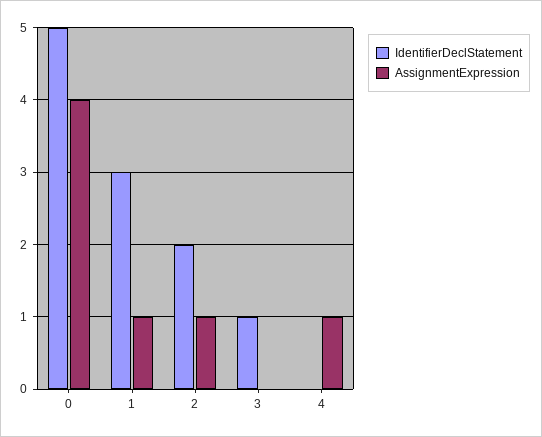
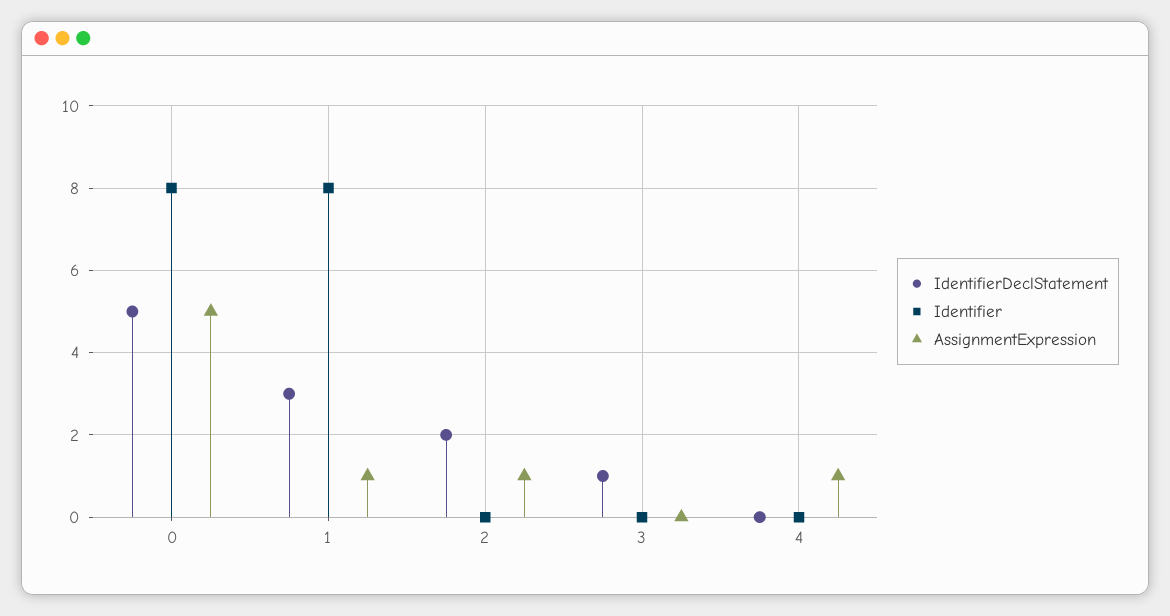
  {
    "IdentifierDeclStatement": {
      "0": 5,
      "1": 3,
      "2": 2,
      "3": 1,
      "4": 0
    },
    "AssignmentExpression": {
-     "0": 4,
+     "0": 5,
      "1": 1,
      "2": 1,
      "3": 0,
      "4": 1
-   }
+   },
+   "Identifier": {
+     "0": 8,
+     "1": 8,
+     "2": 0,
+     "3": 0,
+     "4": 0
+   }
  }

